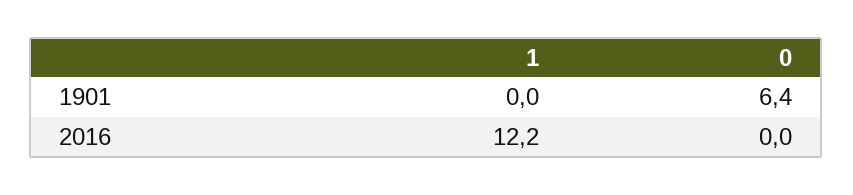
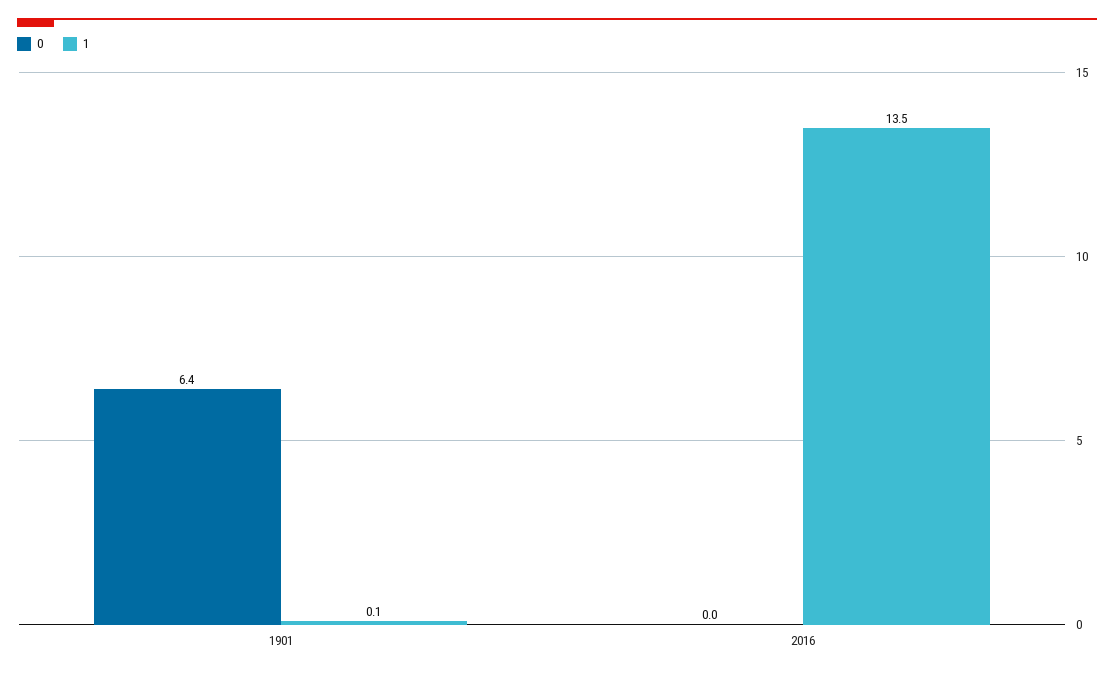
  {
    "1": {
-     "1901": 0,
+     "1901": 0.1,
-     "2016": 12.2
+     "2016": 13.5
    },
    "0": {
      "1901": 6.4,
      "2016": 0
    }
  }

